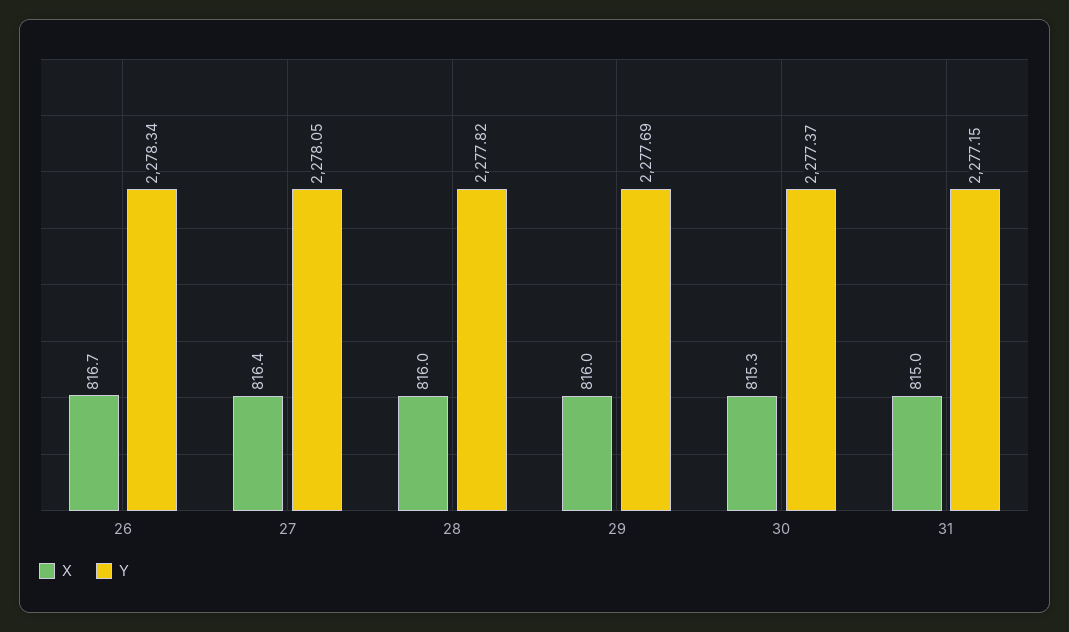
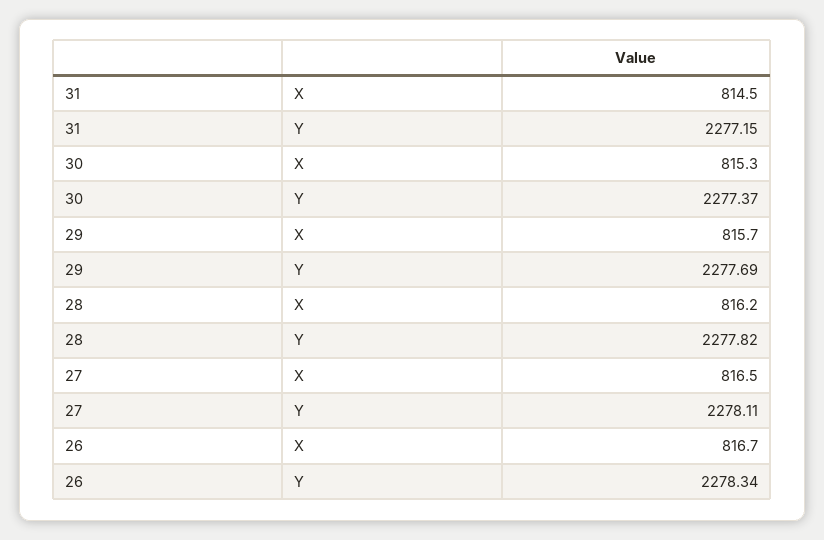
  {
    "X": {
      "26": 816.7,
-     "27": 816.4,
+     "27": 816.5,
-     "28": 816,
+     "28": 816.2,
-     "29": 816,
+     "29": 815.7,
      "30": 815.3,
-     "31": 815
+     "31": 814.5
    },
    "Y": {
      "26": 2278.34,
-     "27": 2278.05,
+     "27": 2278.11,
      "28": 2277.82,
      "29": 2277.69,
      "30": 2277.37,
      "31": 2277.15
    }
  }

